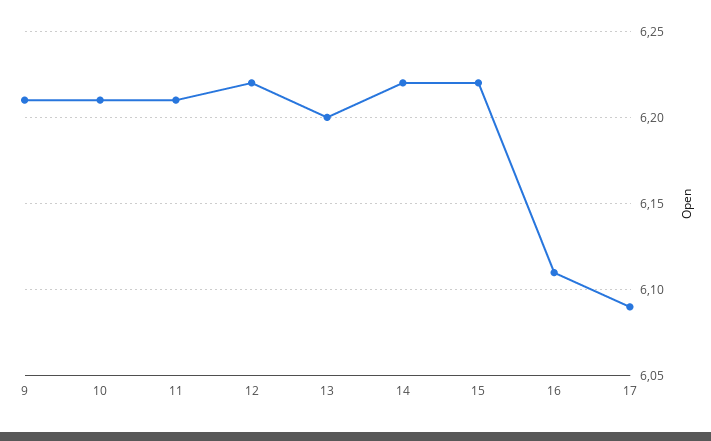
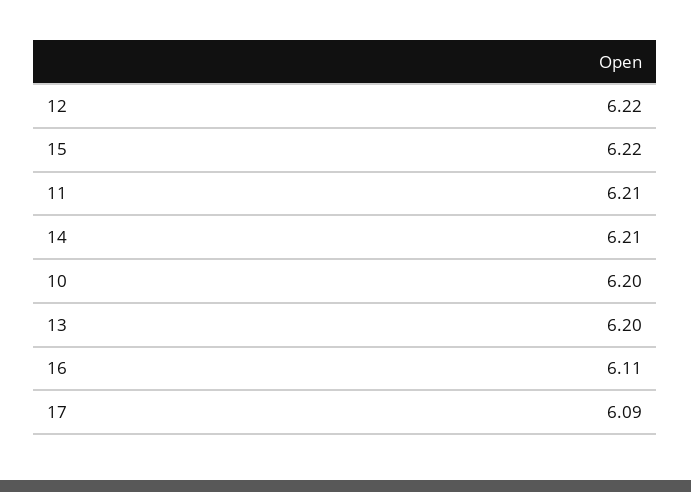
  {
-   "9": 6.21,
-   "10": 6.21,
+   "10": 6.2,
    "11": 6.21,
    "12": 6.22,
    "13": 6.2,
-   "14": 6.22,
+   "14": 6.21,
    "15": 6.22,
    "16": 6.11,
    "17": 6.09
  }

